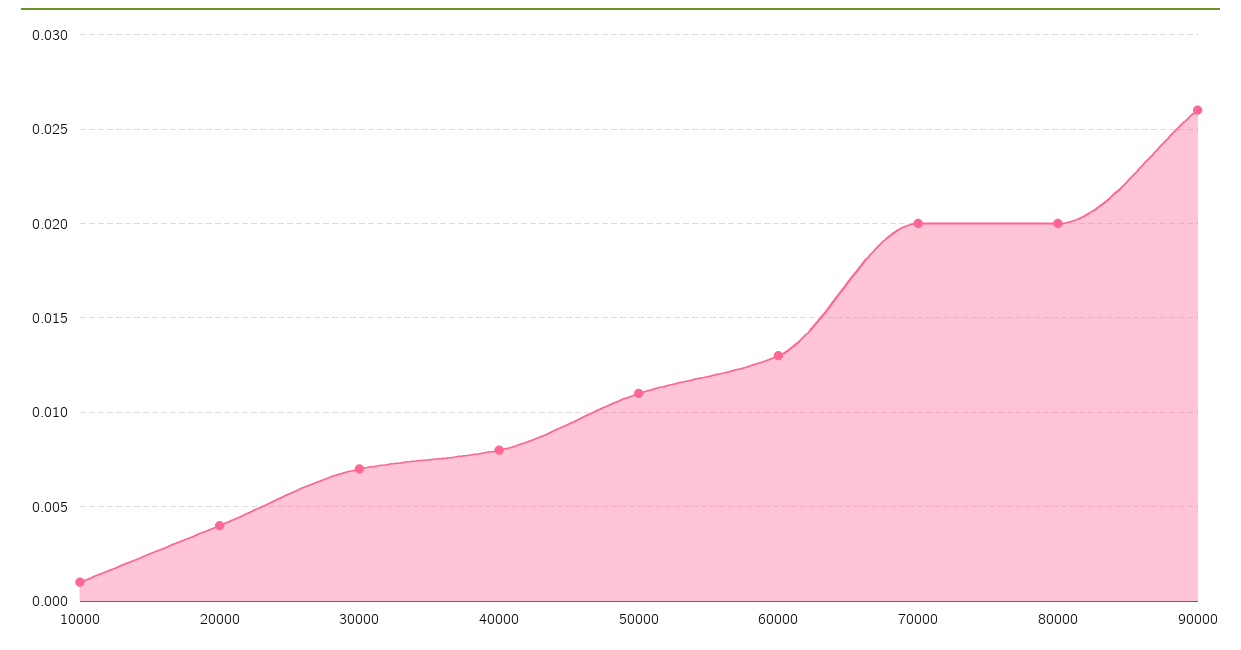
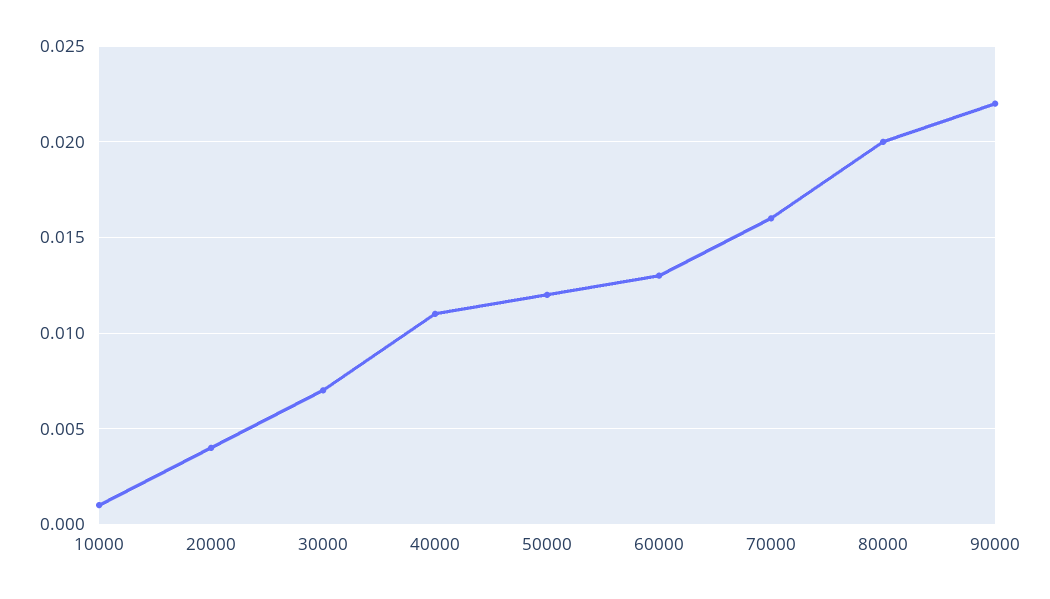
  {
    "10000": 0.001,
    "20000": 0.004,
    "30000": 0.007,
-   "40000": 0.008,
+   "40000": 0.011,
-   "50000": 0.011,
+   "50000": 0.012,
    "60000": 0.013,
-   "70000": 0.02,
+   "70000": 0.016,
    "80000": 0.02,
-   "90000": 0.026
+   "90000": 0.022
  }

